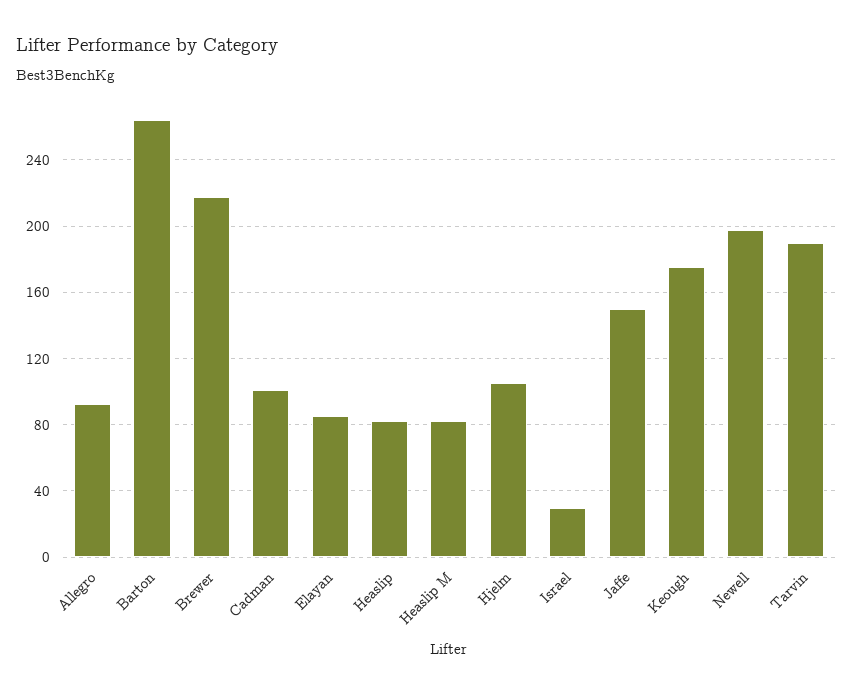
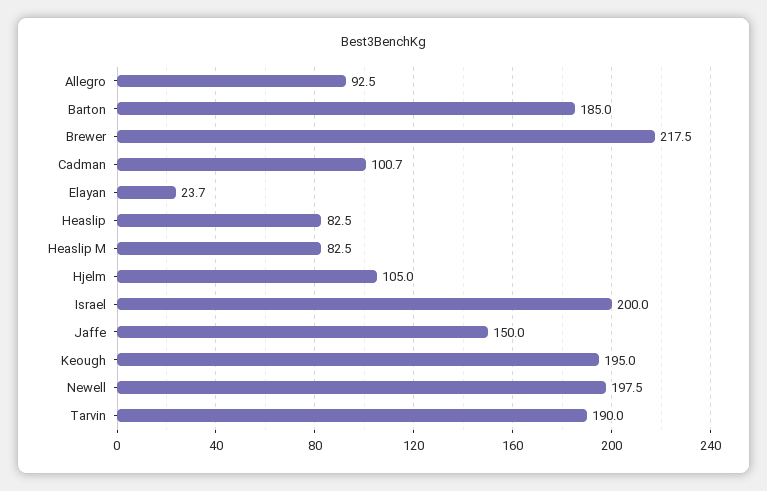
  {
    "Allegro": 92.5,
-   "Barton": 265,
+   "Barton": 185,
    "Brewer": 217.5,
    "Cadman": 100.7,
-   "Elayan": 85,
+   "Elayan": 23.7,
    "Heaslip": 82.5,
    "Heaslip M": 82.5,
    "Hjelm": 105,
-   "Israel": 30,
+   "Israel": 200,
    "Jaffe": 150,
-   "Keough": 175,
+   "Keough": 195,
    "Newell": 197.5,
    "Tarvin": 190
  }

